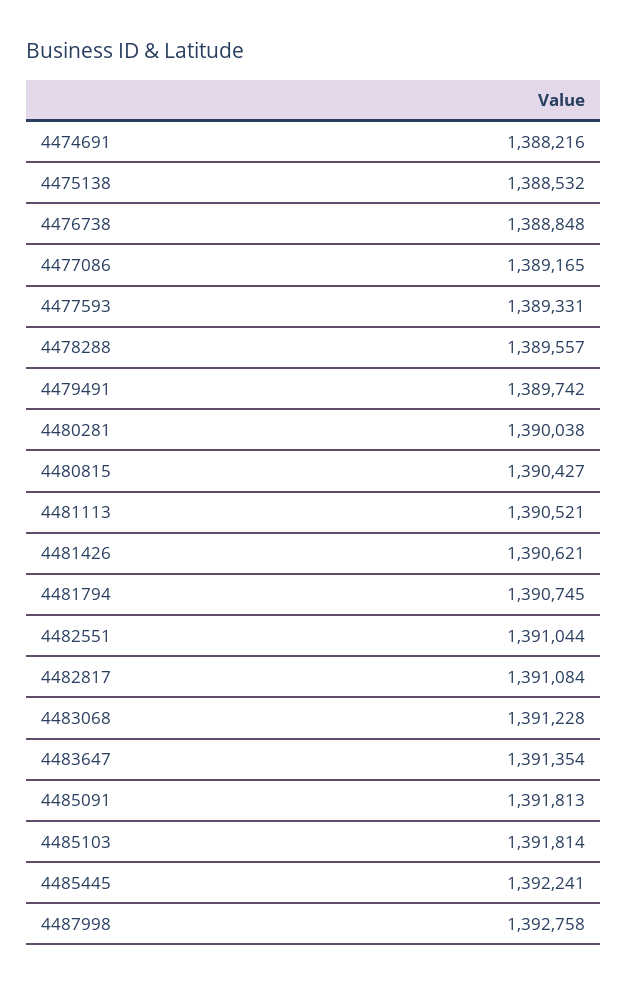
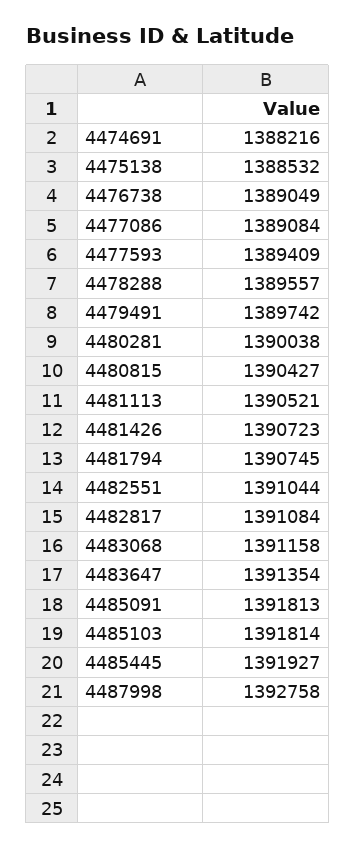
  {
    "4474691": 1388216,
    "4475138": 1388532,
-   "4476738": 1388848,
+   "4476738": 1389049,
-   "4477086": 1389165,
+   "4477086": 1389084,
-   "4477593": 1389331,
+   "4477593": 1389409,
    "4478288": 1389557,
    "4479491": 1389742,
    "4480281": 1390038,
    "4480815": 1390427,
    "4481113": 1390521,
-   "4481426": 1390621,
+   "4481426": 1390723,
    "4481794": 1390745,
    "4482551": 1391044,
    "4482817": 1391084,
-   "4483068": 1391228,
+   "4483068": 1391158,
    "4483647": 1391354,
    "4485091": 1391813,
    "4485103": 1391814,
-   "4485445": 1392241,
+   "4485445": 1391927,
    "4487998": 1392758
  }

